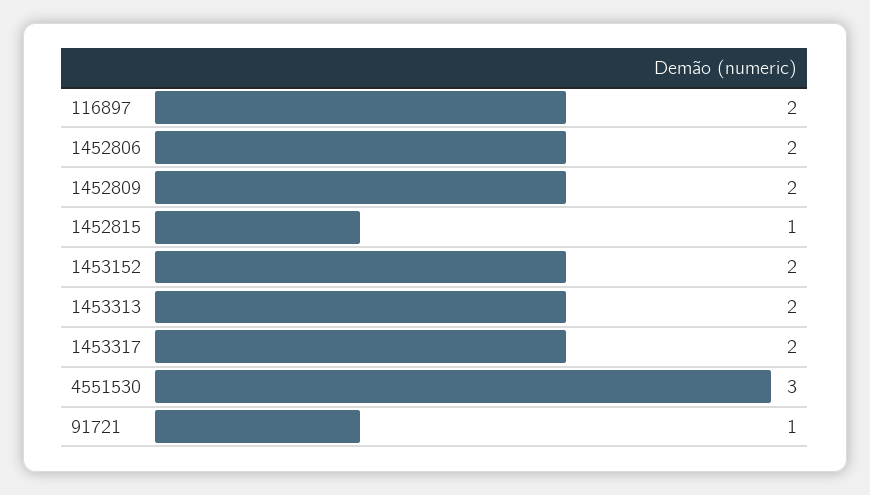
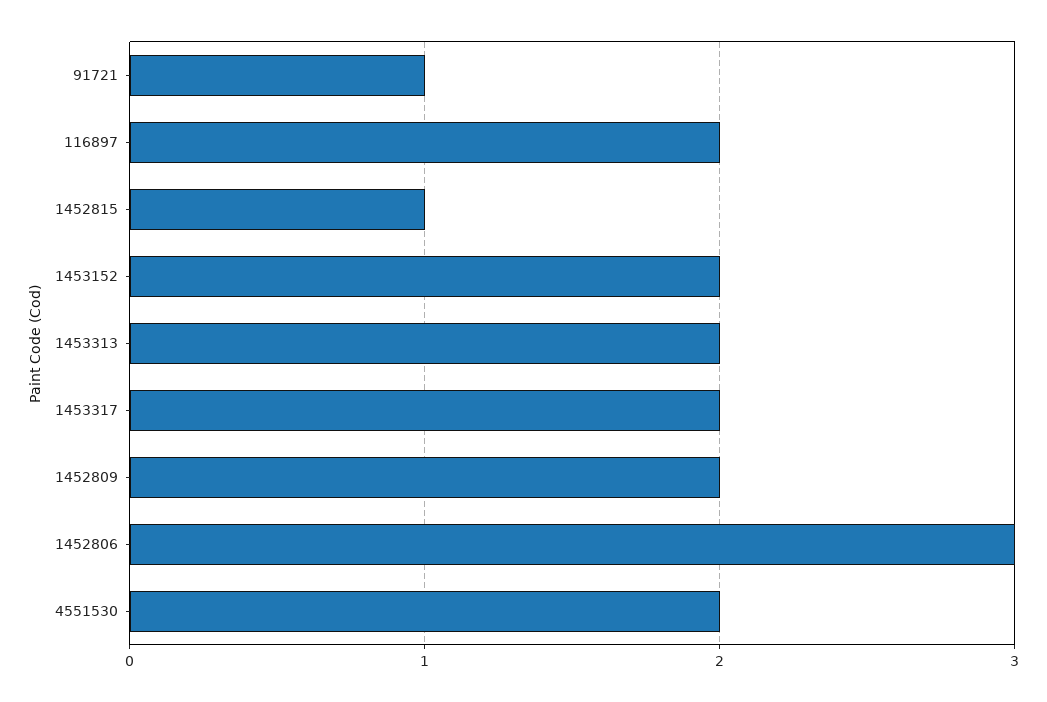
  {
    "116897": 2,
-   "1452806": 2,
+   "1452806": 3,
    "1452809": 2,
    "1452815": 1,
    "1453152": 2,
    "1453313": 2,
    "1453317": 2,
-   "4551530": 3,
+   "4551530": 2,
    "91721": 1
  }

